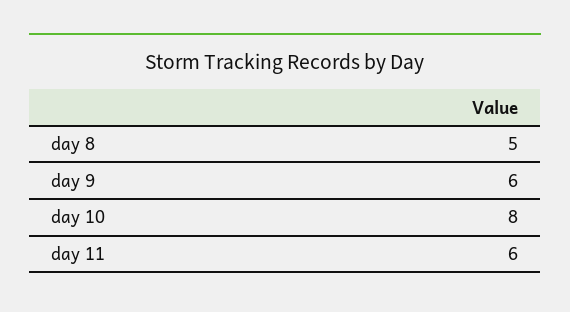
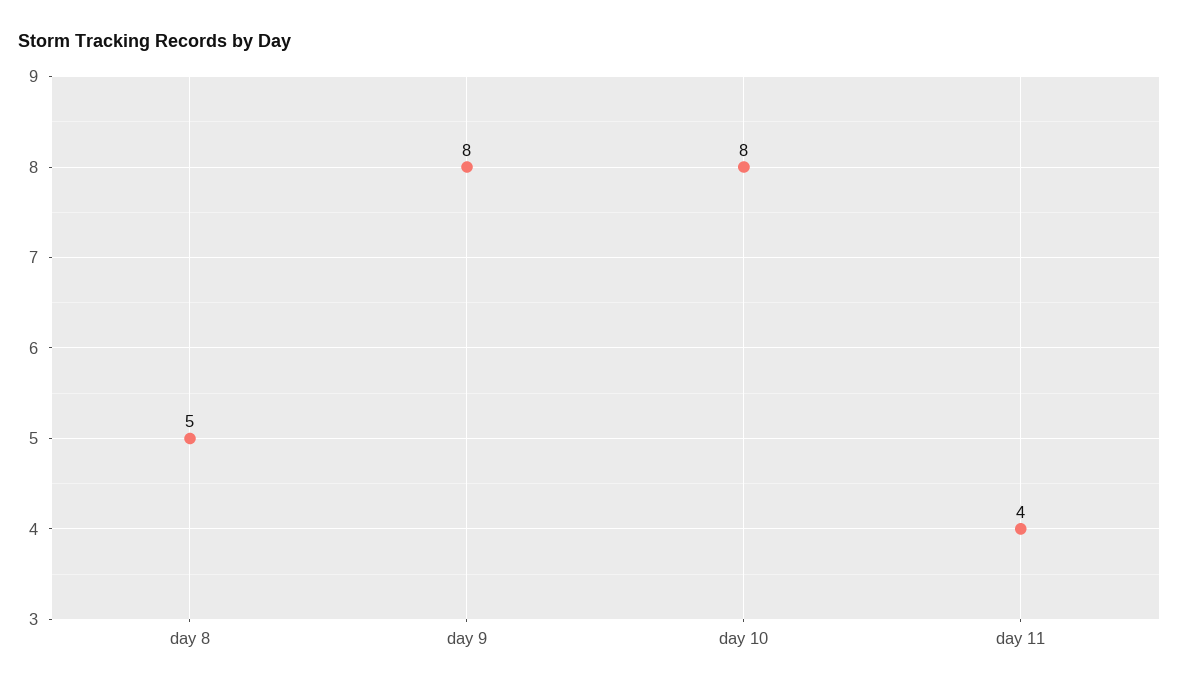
  {
    "day 8": 5,
-   "day 9": 6,
+   "day 9": 8,
    "day 10": 8,
-   "day 11": 6
+   "day 11": 4
  }

